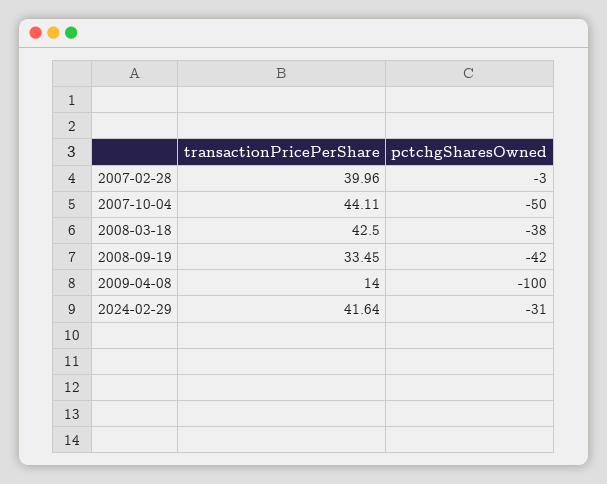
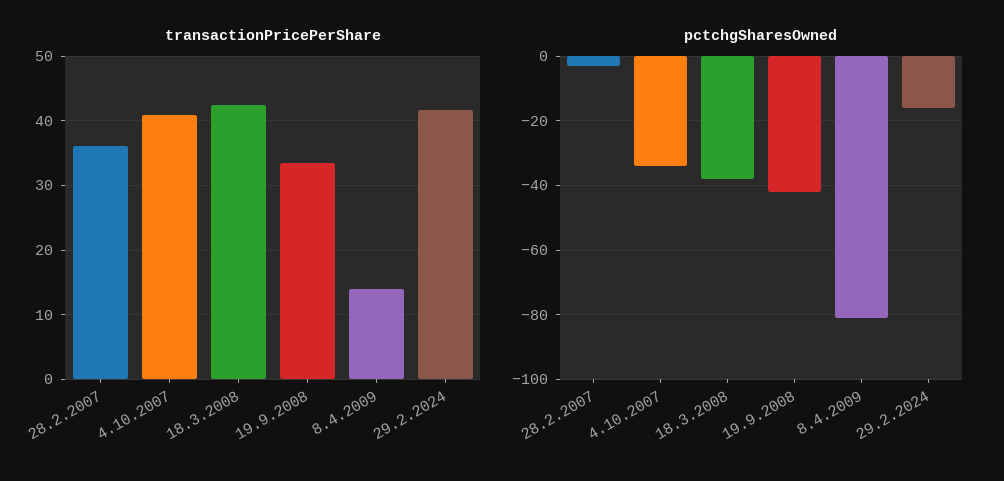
  {
    "transactionPricePerShare": {
-     "2007-02-28": 39.96,
+     "2007-02-28": 36,
-     "2007-10-04": 44.11,
+     "2007-10-04": 41,
      "2008-03-18": 42.5,
      "2008-09-19": 33.45,
      "2009-04-08": 14,
      "2024-02-29": 41.64
    },
    "pctchgSharesOwned": {
      "2007-02-28": -3,
-     "2007-10-04": -50,
+     "2007-10-04": -35,
      "2008-03-18": -38,
      "2008-09-19": -42,
-     "2009-04-08": -100,
+     "2009-04-08": -80,
-     "2024-02-29": -31
+     "2024-02-29": -15
    }
  }

